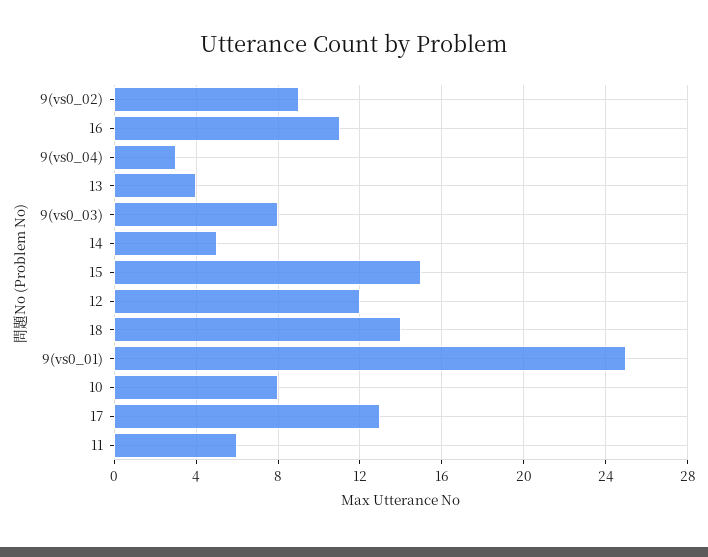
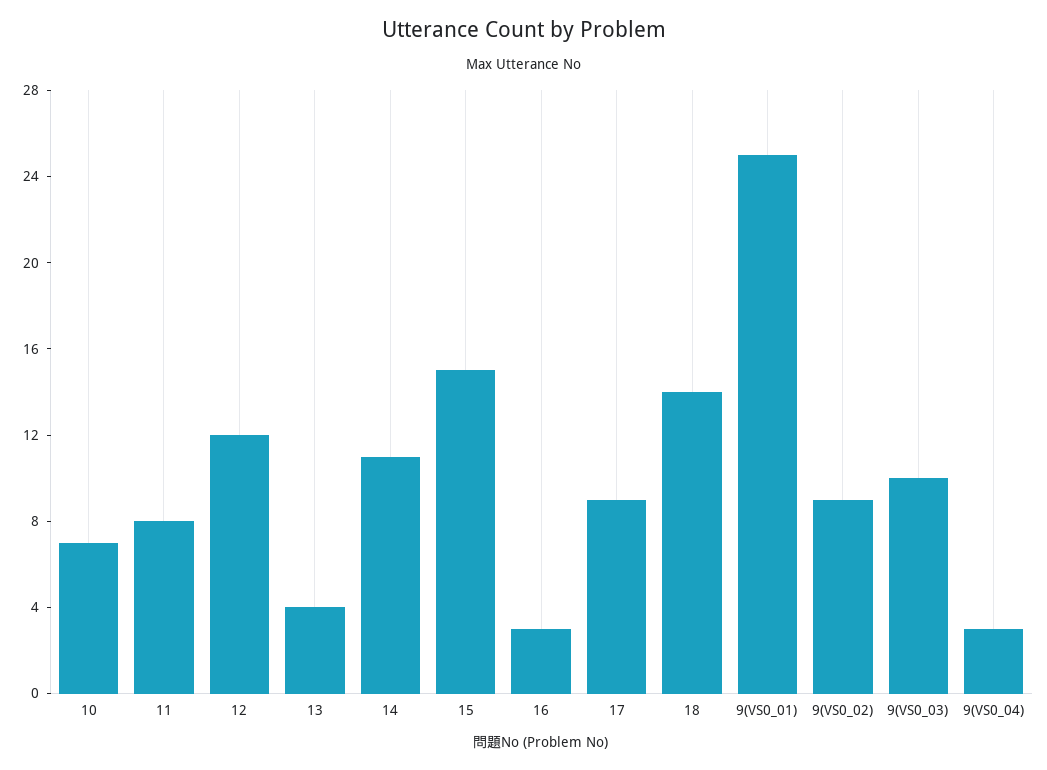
  {
    "9(vs0_02)": 9,
-   "16": 11,
+   "16": 3,
    "9(vs0_04)": 3,
    "13": 4,
-   "9(vs0_03)": 8,
+   "9(vs0_03)": 10,
-   "14": 5,
+   "14": 11,
    "15": 15,
    "12": 12,
    "18": 14,
    "9(vs0_01)": 25,
-   "10": 8,
+   "10": 7,
-   "17": 13,
+   "17": 9,
-   "11": 6
+   "11": 8
  }

